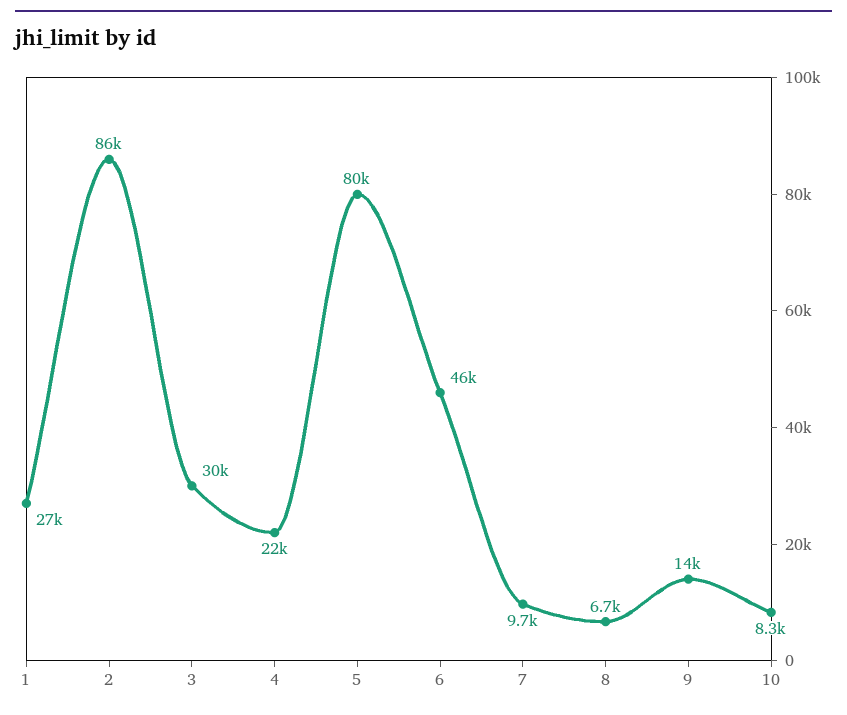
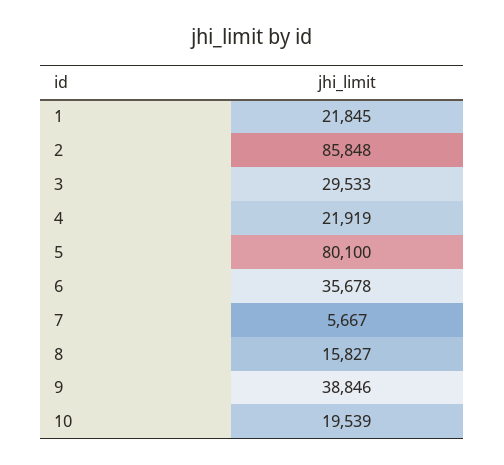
  {
-   "1": 27000,
+   "1": 21845,
    "2": 85848,
    "3": 29533,
    "4": 21919,
    "5": 80100,
-   "6": 46000,
+   "6": 35678,
-   "7": 9700,
+   "7": 5667,
-   "8": 6700,
+   "8": 15827,
-   "9": 14000,
+   "9": 38846,
-   "10": 8300
+   "10": 19539
  }

